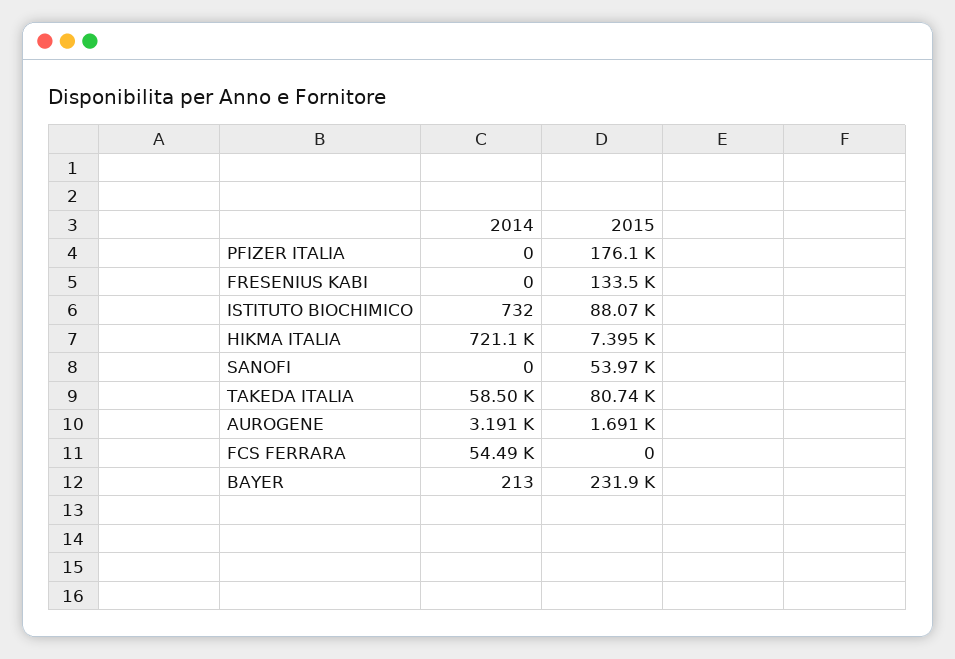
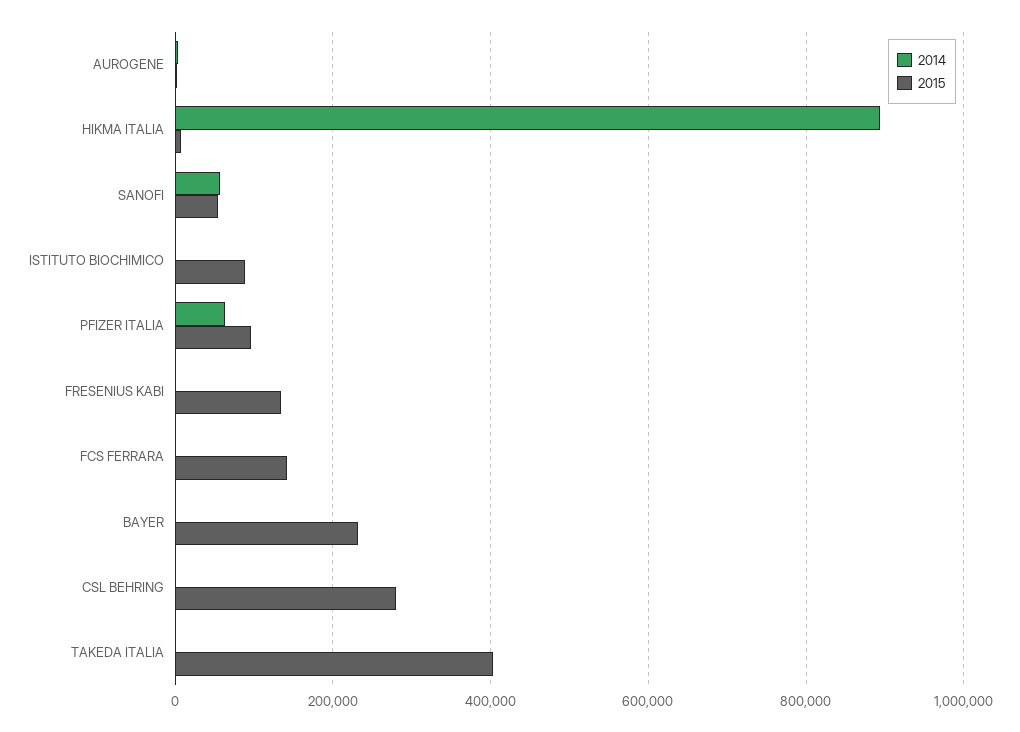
  {
    "2014": {
-     "PFIZER ITALIA": 0,
+     "PFIZER ITALIA": 60000,
      "FRESENIUS KABI": 0,
      "ISTITUTO BIOCHIMICO": 732,
-     "HIKMA ITALIA": 721100,
+     "HIKMA ITALIA": 900000,
-     "SANOFI": 0,
+     "SANOFI": 60000,
-     "TAKEDA ITALIA": 58500,
+     "TAKEDA ITALIA": 0,
      "AUROGENE": 3191,
-     "FCS FERRARA": 54490,
+     "FCS FERRARA": 0,
-     "BAYER": 213
+     "BAYER": 213,
+     "CSL BEHRING": 0
    },
    "2015": {
-     "PFIZER ITALIA": 176100,
+     "PFIZER ITALIA": 100000,
      "FRESENIUS KABI": 133500,
      "ISTITUTO BIOCHIMICO": 88070,
      "HIKMA ITALIA": 7395,
      "SANOFI": 53970,
-     "TAKEDA ITALIA": 80740,
+     "TAKEDA ITALIA": 400000,
      "AUROGENE": 1691,
-     "FCS FERRARA": 0,
+     "FCS FERRARA": 140000,
-     "BAYER": 231900
+     "BAYER": 231900,
+     "CSL BEHRING": 280000
    }
  }

